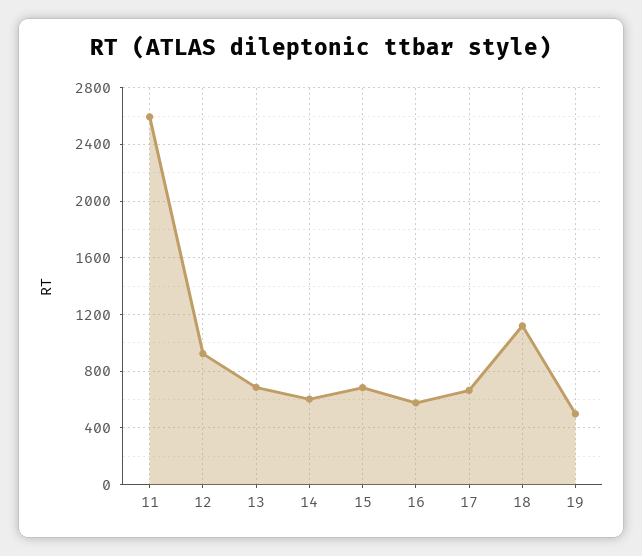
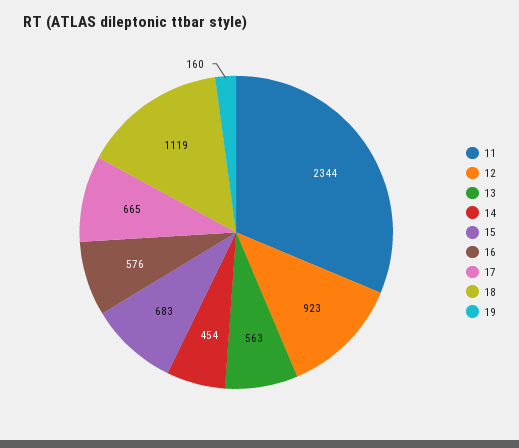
  {
-   "11": 2600,
+   "11": 2344,
    "12": 923,
-   "13": 700,
+   "13": 563,
-   "14": 600,
+   "14": 454,
    "15": 683,
    "16": 576,
    "17": 665,
    "18": 1119,
-   "19": 500
+   "19": 160
  }

